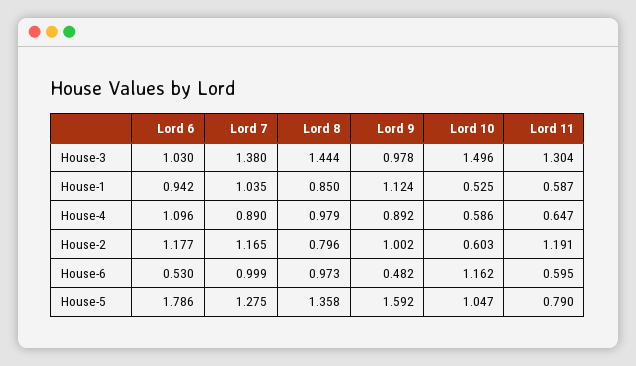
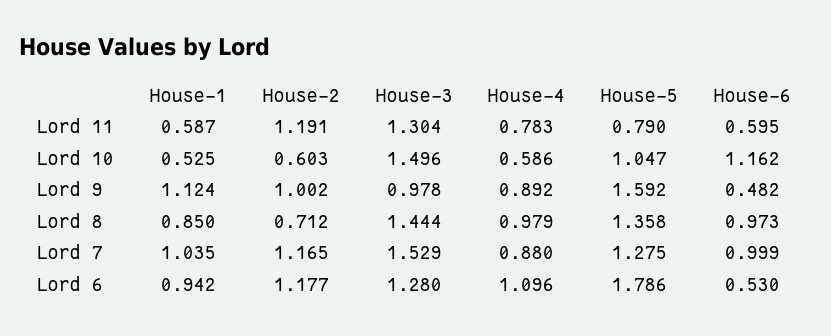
  {
    "Lord 6": {
-     "House-3": 1.03,
+     "House-3": 1.28,
      "House-1": 0.942,
      "House-4": 1.096,
      "House-2": 1.177,
      "House-6": 0.53,
      "House-5": 1.786
    },
    "Lord 7": {
-     "House-3": 1.38,
+     "House-3": 1.529,
      "House-1": 1.035,
-     "House-4": 0.89,
+     "House-4": 0.88,
      "House-2": 1.165,
      "House-6": 0.999,
      "House-5": 1.275
    },
    "Lord 8": {
      "House-3": 1.444,
      "House-1": 0.85,
      "House-4": 0.979,
-     "House-2": 0.796,
+     "House-2": 0.712,
      "House-6": 0.973,
      "House-5": 1.358
    },
    "Lord 9": {
      "House-3": 0.978,
      "House-1": 1.124,
      "House-4": 0.892,
      "House-2": 1.002,
      "House-6": 0.482,
      "House-5": 1.592
    },
    "Lord 10": {
      "House-3": 1.496,
      "House-1": 0.525,
      "House-4": 0.586,
      "House-2": 0.603,
      "House-6": 1.162,
      "House-5": 1.047
    },
    "Lord 11": {
      "House-3": 1.304,
      "House-1": 0.587,
-     "House-4": 0.647,
+     "House-4": 0.783,
      "House-2": 1.191,
      "House-6": 0.595,
      "House-5": 0.79
    }
  }

